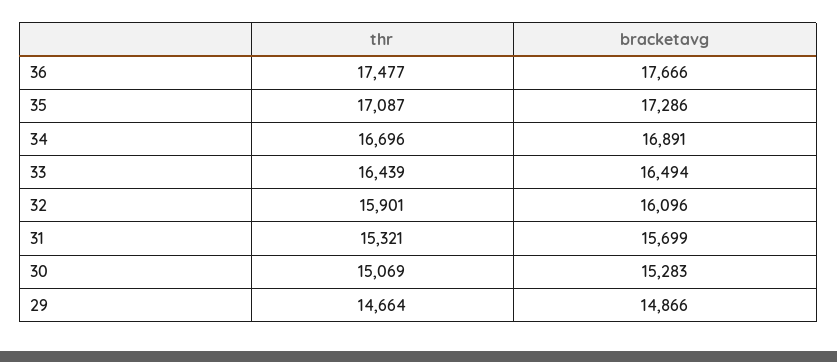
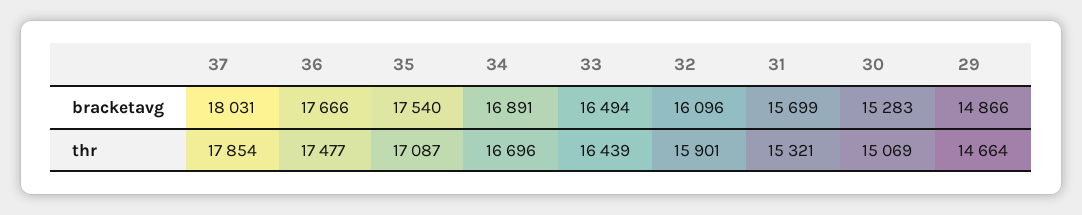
  {
    "thr": {
      "36": 17477,
      "35": 17087,
      "34": 16696,
      "33": 16439,
      "32": 15901,
      "31": 15321,
      "30": 15069,
-     "29": 14664
+     "29": 14664,
+     "37": 17854
    },
    "bracketavg": {
      "36": 17666,
-     "35": 17286,
+     "35": 17540,
      "34": 16891,
      "33": 16494,
      "32": 16096,
      "31": 15699,
      "30": 15283,
-     "29": 14866
+     "29": 14866,
+     "37": 18031
    }
  }

